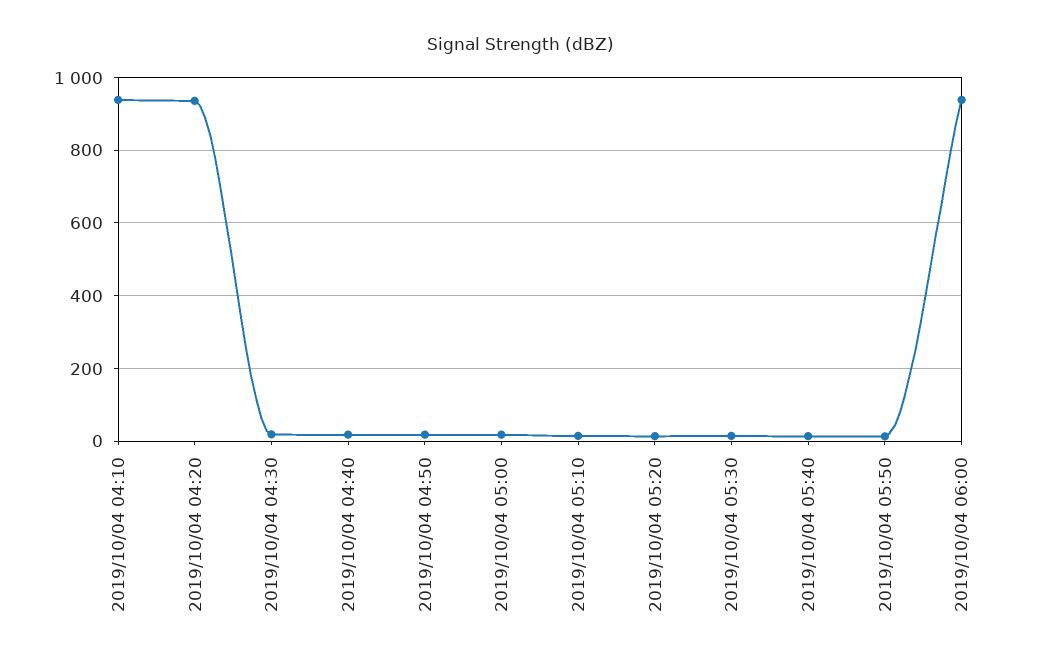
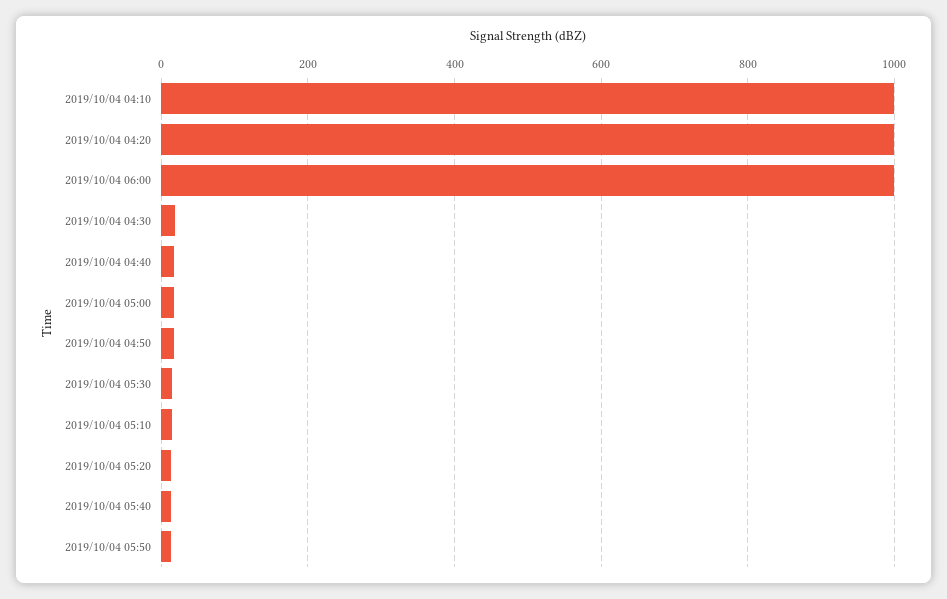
  {
-   "2019/10/04 04:10": 940,
+   "2019/10/04 04:10": 1000,
-   "2019/10/04 04:20": 940,
+   "2019/10/04 04:20": 1000,
    "2019/10/04 04:30": 20,
    "2019/10/04 04:40": 20,
    "2019/10/04 04:50": 20,
    "2019/10/04 05:00": 20,
    "2019/10/04 05:10": 20,
    "2019/10/04 05:20": 20,
    "2019/10/04 05:30": 20,
    "2019/10/04 05:40": 20,
    "2019/10/04 05:50": 20,
-   "2019/10/04 06:00": 940
+   "2019/10/04 06:00": 1000
  }

